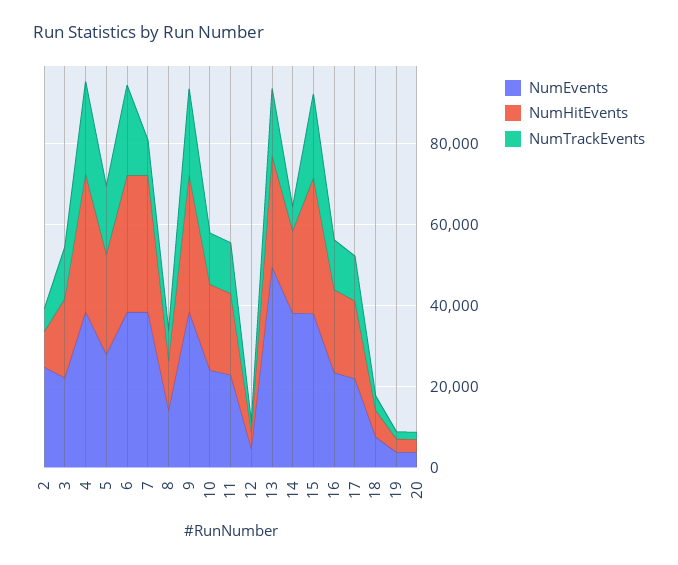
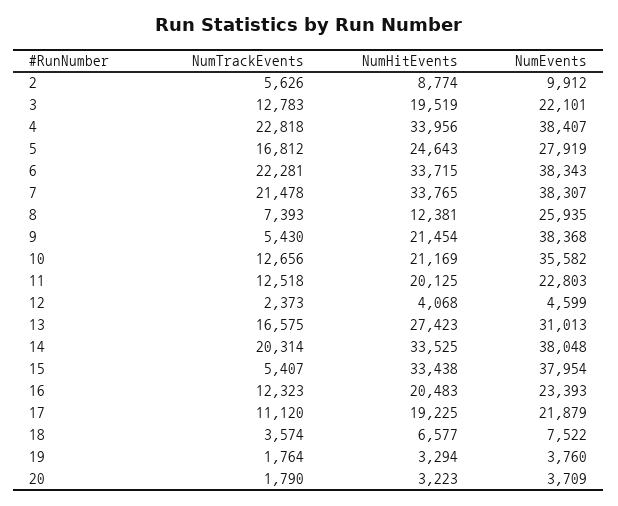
  {
    "NumEvents": {
-     "2": 25000,
+     "2": 9912,
      "3": 22101,
      "4": 38407,
      "5": 27919,
      "6": 38343,
      "7": 38307,
-     "8": 15000,
+     "8": 25935,
      "9": 38368,
-     "10": 25000,
+     "10": 35582,
      "11": 22803,
      "12": 4599,
-     "13": 50000,
+     "13": 31013,
      "14": 38048,
      "15": 37954,
      "16": 23393,
      "17": 21879,
      "18": 7522,
      "19": 3760,
      "20": 3709
    },
    "NumHitEvents": {
      "2": 8774,
      "3": 19519,
      "4": 33956,
      "5": 24643,
      "6": 33715,
      "7": 33765,
      "8": 12381,
-     "9": 35000,
+     "9": 21454,
      "10": 21169,
      "11": 20125,
      "12": 4068,
      "13": 27423,
-     "14": 20000,
+     "14": 33525,
      "15": 33438,
      "16": 20483,
      "17": 19225,
      "18": 6577,
      "19": 3294,
      "20": 3223
    },
    "NumTrackEvents": {
      "2": 5626,
      "3": 12783,
      "4": 22818,
      "5": 16812,
      "6": 22281,
-     "7": 10000,
+     "7": 21478,
      "8": 7393,
-     "9": 20000,
+     "9": 5430,
      "10": 12656,
      "11": 12518,
      "12": 2373,
      "13": 16575,
-     "14": 5000,
+     "14": 20314,
-     "15": 20000,
+     "15": 5407,
      "16": 12323,
      "17": 11120,
      "18": 3574,
      "19": 1764,
      "20": 1790
    }
  }

